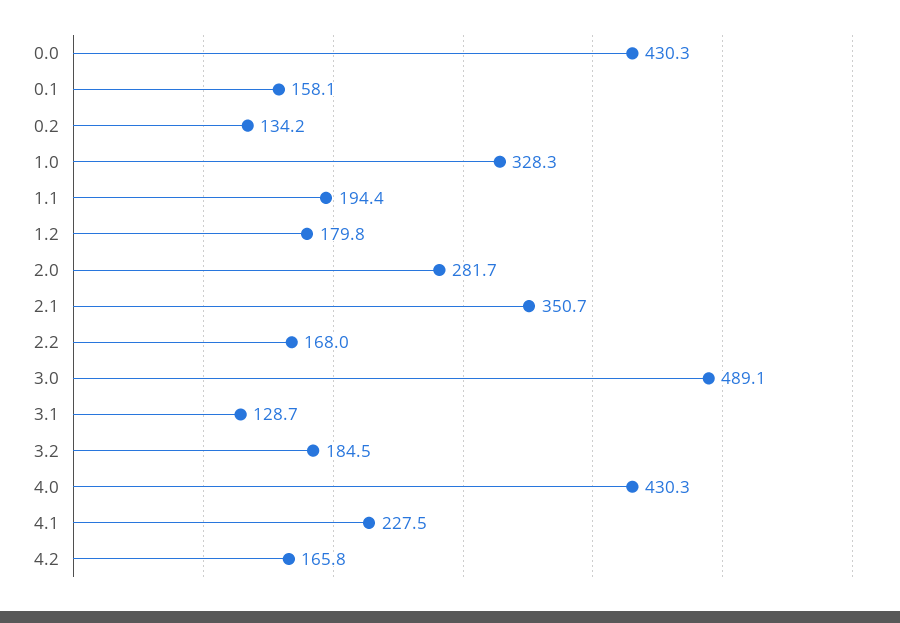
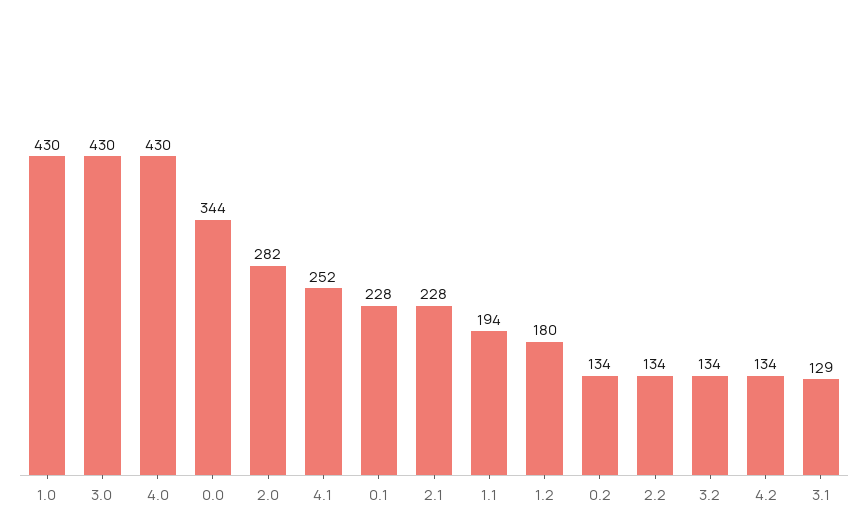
  {
-   "0.0": 430.3,
+   "0.0": 344,
-   "0.1": 158.1,
+   "0.1": 228,
    "0.2": 134.2,
-   "1.0": 328.3,
+   "1.0": 430,
    "1.1": 194.4,
    "1.2": 179.8,
    "2.0": 281.7,
-   "2.1": 350.7,
+   "2.1": 228,
-   "2.2": 168,
+   "2.2": 134,
-   "3.0": 489.1,
+   "3.0": 430,
    "3.1": 128.7,
-   "3.2": 184.5,
+   "3.2": 134,
    "4.0": 430.3,
-   "4.1": 227.5,
+   "4.1": 252,
-   "4.2": 165.8
+   "4.2": 134
  }

